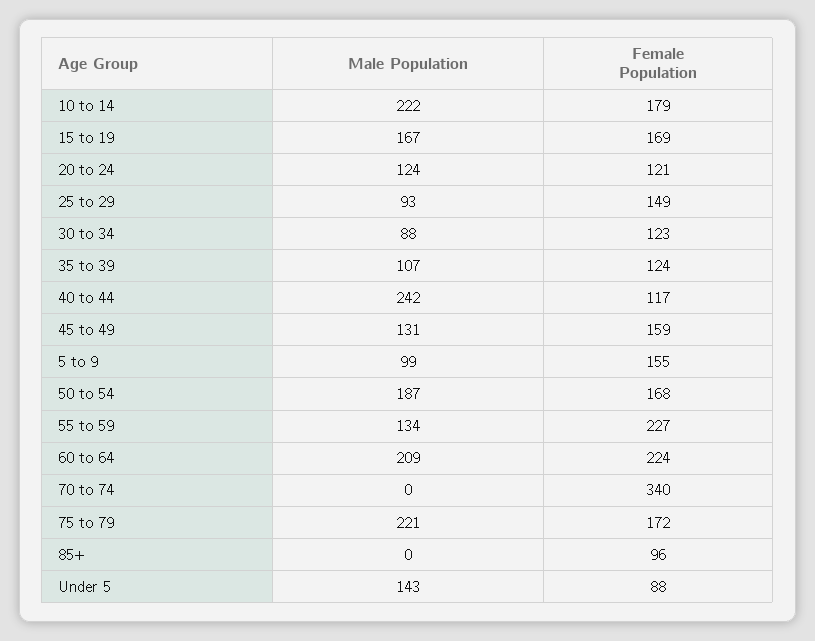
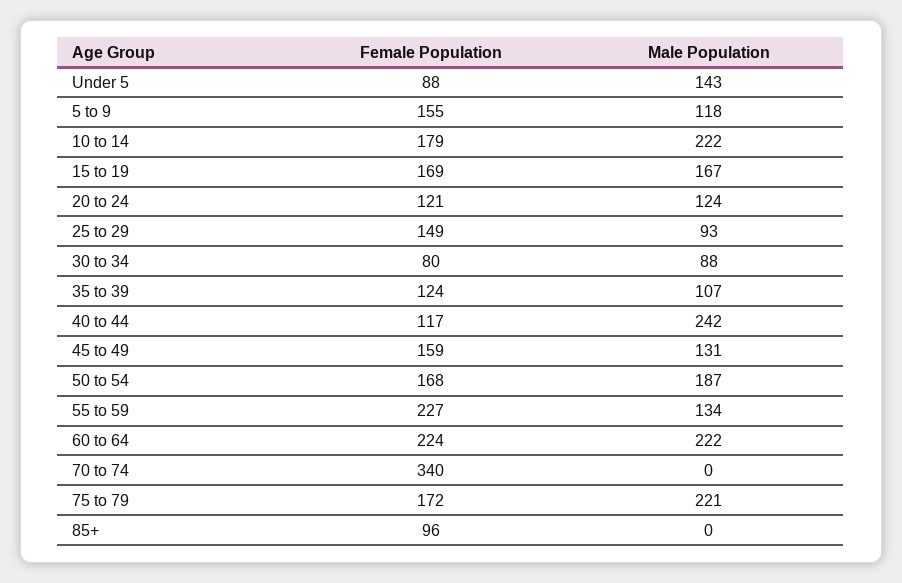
  {
    "Male Population": {
      "10 to 14": 222,
      "15 to 19": 167,
      "20 to 24": 124,
      "25 to 29": 93,
      "30 to 34": 88,
      "35 to 39": 107,
      "40 to 44": 242,
      "45 to 49": 131,
-     "5 to 9": 99,
+     "5 to 9": 118,
      "50 to 54": 187,
      "55 to 59": 134,
-     "60 to 64": 209,
+     "60 to 64": 222,
      "70 to 74": 0,
      "75 to 79": 221,
      "85+": 0,
      "Under 5": 143
    },
    "Female Population": {
      "10 to 14": 179,
      "15 to 19": 169,
      "20 to 24": 121,
      "25 to 29": 149,
-     "30 to 34": 123,
+     "30 to 34": 80,
      "35 to 39": 124,
      "40 to 44": 117,
      "45 to 49": 159,
      "5 to 9": 155,
      "50 to 54": 168,
      "55 to 59": 227,
      "60 to 64": 224,
      "70 to 74": 340,
      "75 to 79": 172,
      "85+": 96,
      "Under 5": 88
    }
  }

